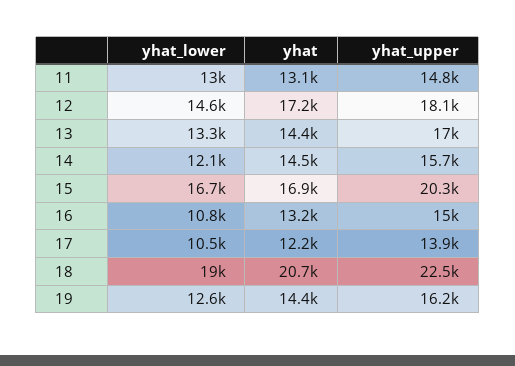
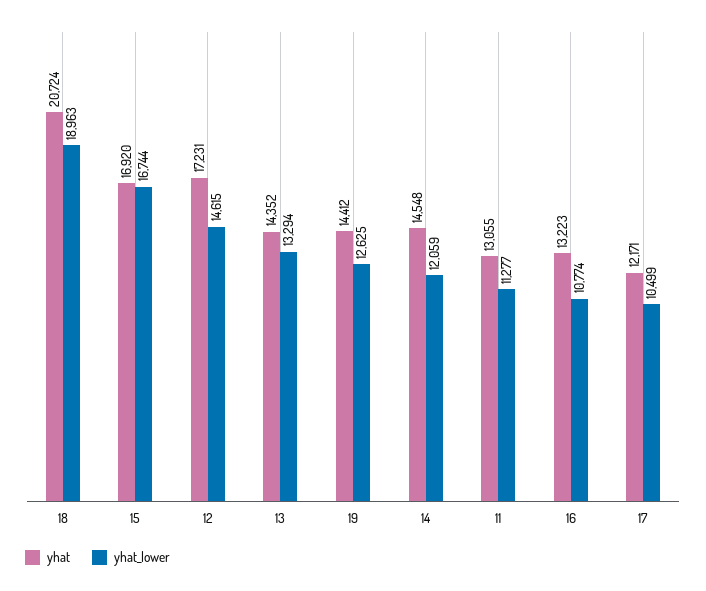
  {
    "yhat_lower": {
-     "11": 13000,
+     "11": 11277,
      "12": 14615,
      "13": 13294,
      "14": 12059,
      "15": 16744,
      "16": 10774,
      "17": 10499,
      "18": 18963,
      "19": 12625
    },
    "yhat": {
      "11": 13055,
      "12": 17231,
      "13": 14352,
      "14": 14548,
      "15": 16920,
      "16": 13223,
      "17": 12171,
      "18": 20724,
      "19": 14412
-   },
+   }
-   "yhat_upper": {
-     "11": 14800,
-     "12": 18100,
-     "13": 17000,
-     "14": 15700,
-     "15": 20300,
-     "16": 15000,
-     "17": 13900,
-     "18": 22500,
-     "19": 16200
-   }
  }

